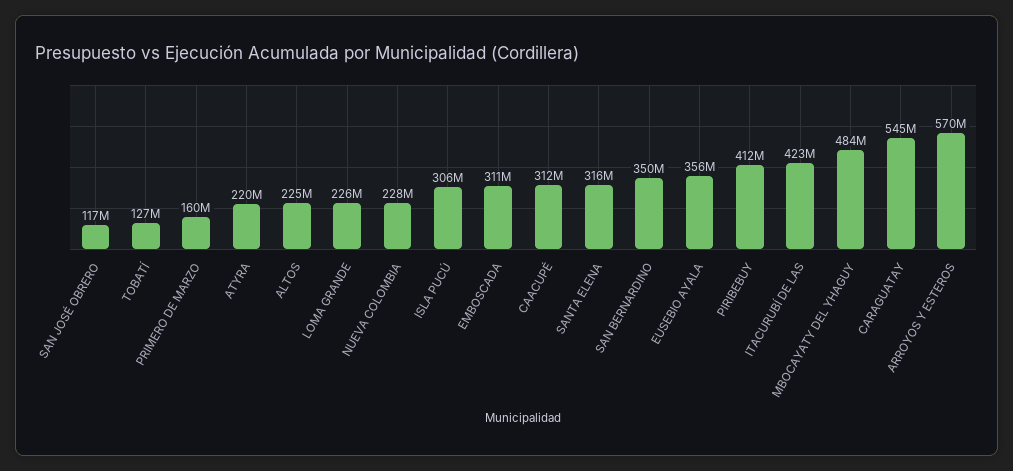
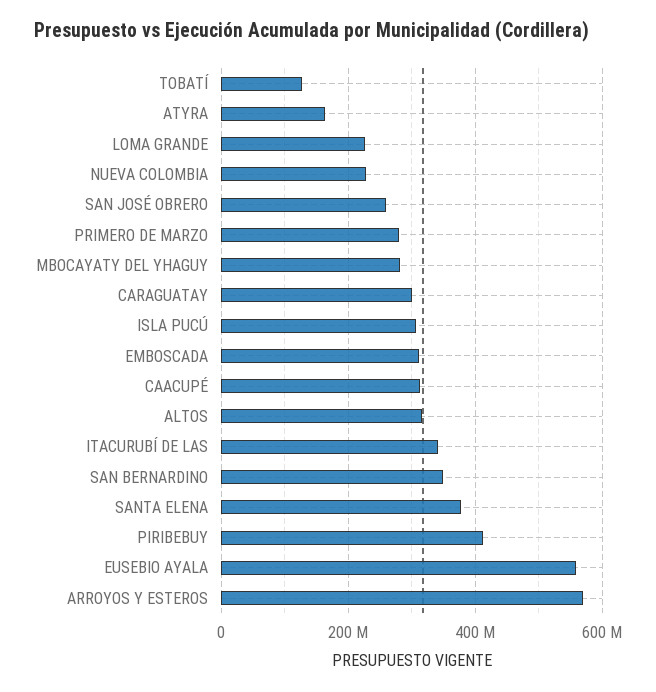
  {
-   "SAN JOSÉ OBRERO": 117000000,
+   "SAN JOSÉ OBRERO": 260000000,
    "TOBATÍ": 127000000,
-   "PRIMERO DE MARZO": 160000000,
+   "PRIMERO DE MARZO": 280000000,
-   "ATYRA": 220000000,
+   "ATYRA": 160000000,
-   "ALTOS": 225000000,
+   "ALTOS": 320000000,
    "LOMA GRANDE": 226000000,
    "NUEVA COLOMBIA": 228000000,
    "ISLA PUCÚ": 306000000,
    "EMBOSCADA": 311000000,
    "CAACUPÉ": 312000000,
-   "SANTA ELENA": 316000000,
+   "SANTA ELENA": 380000000,
    "SAN BERNARDINO": 350000000,
-   "EUSEBIO AYALA": 356000000,
+   "EUSEBIO AYALA": 560000000,
    "PIRIBEBUY": 412000000,
-   "ITACURUBÍ DE LAS": 423000000,
+   "ITACURUBÍ DE LAS": 340000000,
-   "MBOCAYATY DEL YHAGUY": 484000000,
+   "MBOCAYATY DEL YHAGUY": 280000000,
-   "CARAGUATAY": 545000000,
+   "CARAGUATAY": 300000000,
    "ARROYOS Y ESTEROS": 570000000
  }

